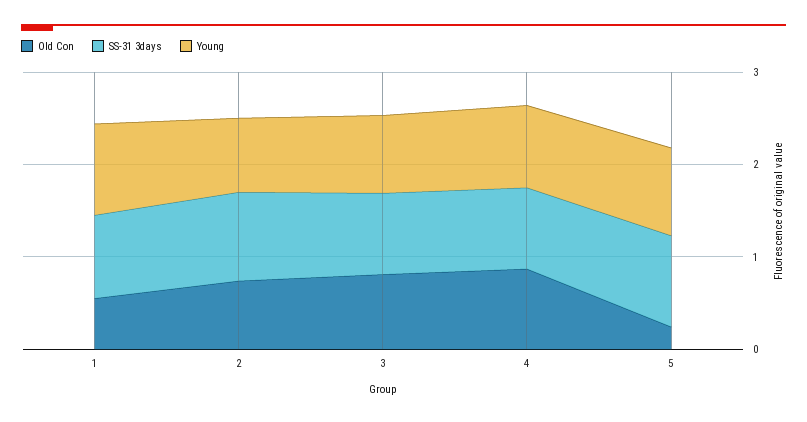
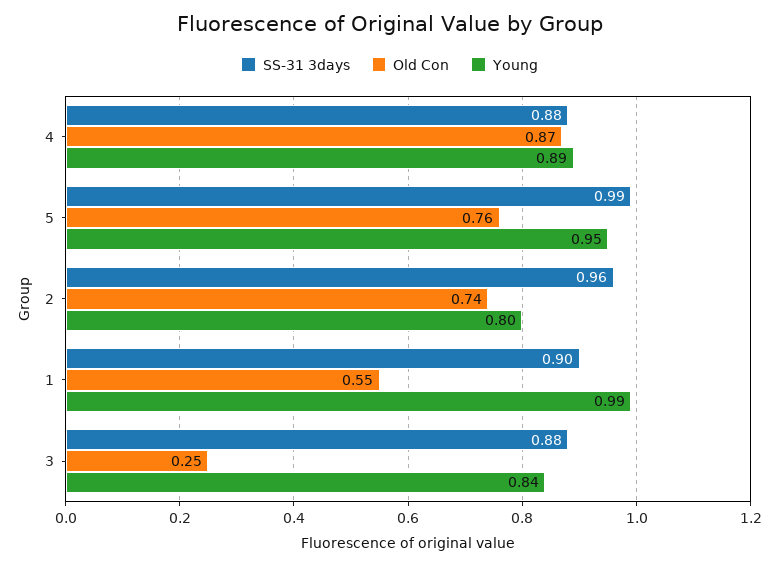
  {
    "Old Con": {
      "1": 0.55,
      "2": 0.74,
-     "3": 0.8,
+     "3": 0.25,
      "4": 0.87,
-     "5": 0.2
+     "5": 0.76
    },
    "SS-31 3days": {
      "1": 0.9,
      "2": 0.96,
      "3": 0.88,
      "4": 0.88,
      "5": 0.99
    },
    "Young": {
      "1": 0.99,
      "2": 0.8,
      "3": 0.84,
      "4": 0.89,
      "5": 0.95
    }
  }

